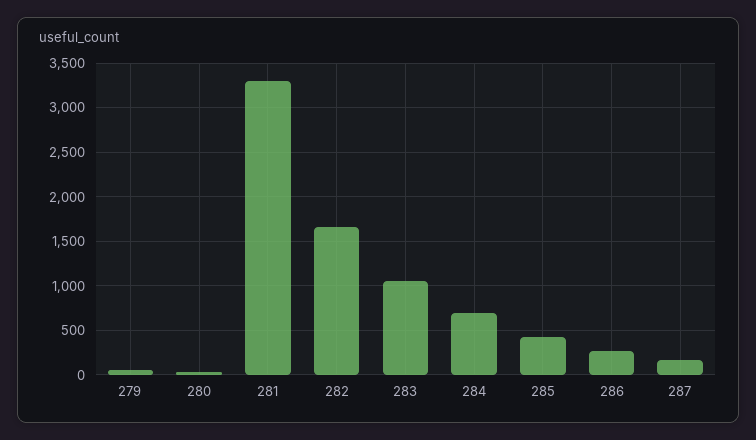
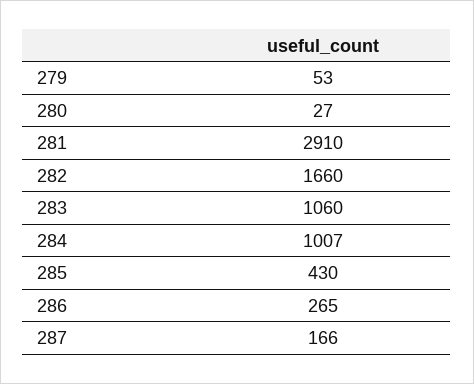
  {
    "279": 53,
    "280": 27,
-   "281": 3300,
+   "281": 2910,
    "282": 1660,
    "283": 1060,
-   "284": 700,
+   "284": 1007,
    "285": 430,
    "286": 265,
    "287": 166
  }

